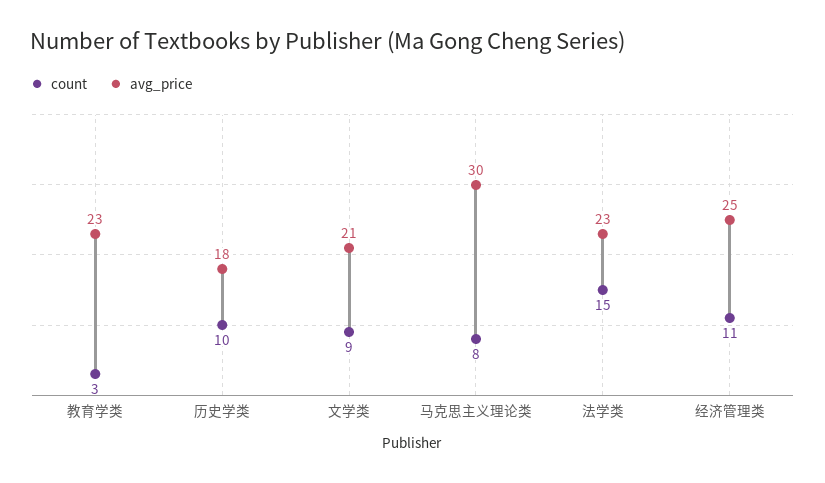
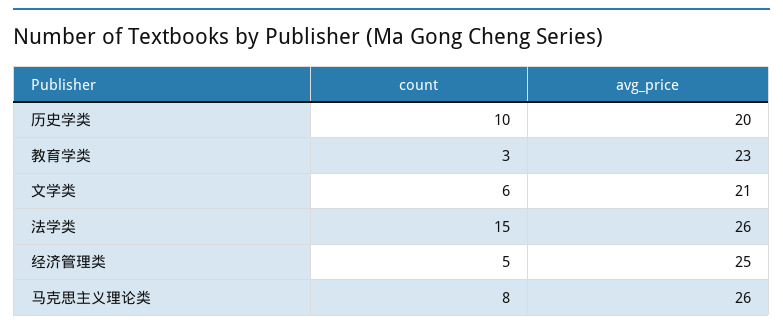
  {
    "count": {
      "教育学类": 3,
      "历史学类": 10,
-     "文学类": 9,
+     "文学类": 6,
      "马克思主义理论类": 8,
      "法学类": 15,
-     "经济管理类": 11
+     "经济管理类": 5
    },
    "avg_price": {
      "教育学类": 23,
-     "历史学类": 18,
+     "历史学类": 20,
      "文学类": 21,
-     "马克思主义理论类": 30,
+     "马克思主义理论类": 26,
-     "法学类": 23,
+     "法学类": 26,
      "经济管理类": 25
    }
  }

